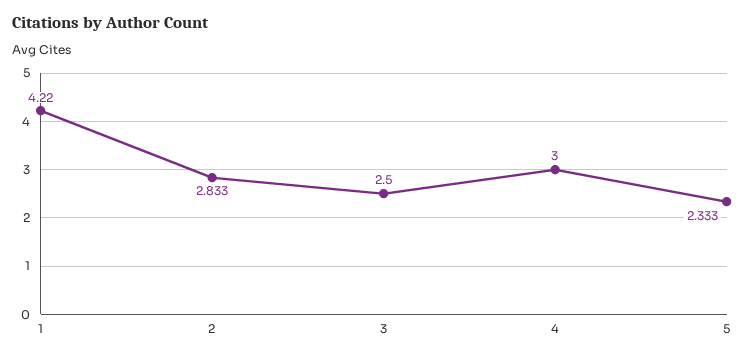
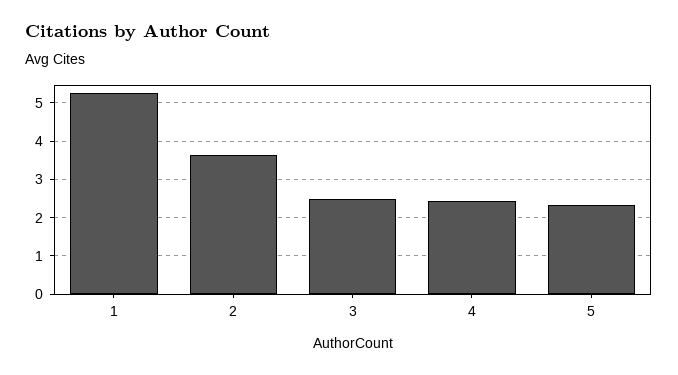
  {
-   "1": 4.22,
+   "1": 5.2,
-   "2": 2.833,
+   "2": 3.6,
    "3": 2.5,
-   "4": 3,
+   "4": 2.4,
    "5": 2.333
  }

